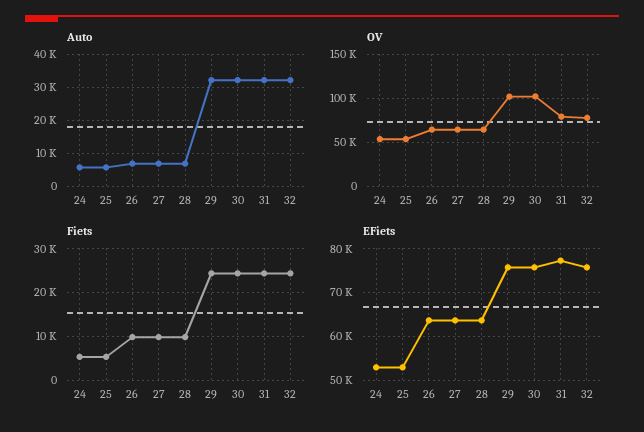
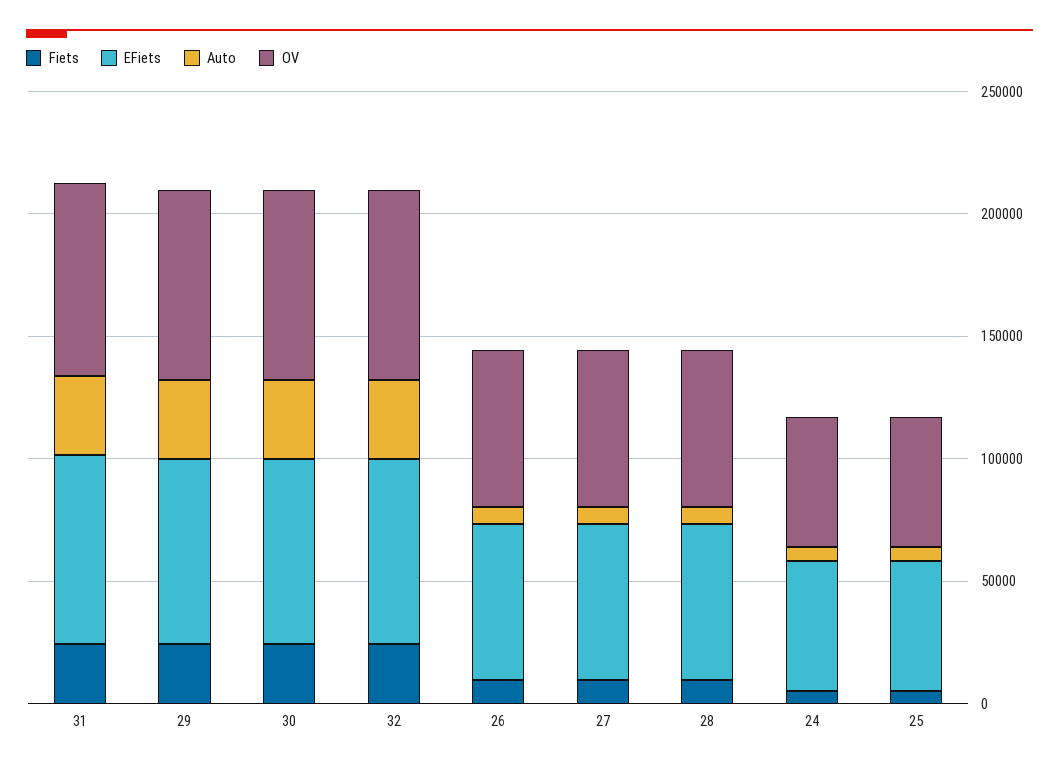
  {
    "Auto": {
      "24": 6000,
      "25": 6000,
      "26": 6000,
      "27": 6000,
      "28": 6000,
      "29": 32000,
      "30": 32000,
      "31": 32000,
      "32": 32000
    },
    "OV": {
      "24": 50000,
      "25": 50000,
      "26": 60000,
      "27": 60000,
      "28": 60000,
-     "29": 100000,
+     "29": 80000,
-     "30": 100000,
+     "30": 80000,
      "31": 80000,
      "32": 80000
    },
    "Fiets": {
      "24": 6000,
      "25": 6000,
      "26": 10000,
      "27": 10000,
      "28": 10000,
      "29": 24000,
      "30": 24000,
      "31": 24000,
      "32": 24000
    },
    "EFiets": {
      "24": 52000,
      "25": 52000,
      "26": 64000,
      "27": 64000,
      "28": 64000,
      "29": 76000,
      "30": 76000,
      "31": 78000,
      "32": 76000
    }
  }

